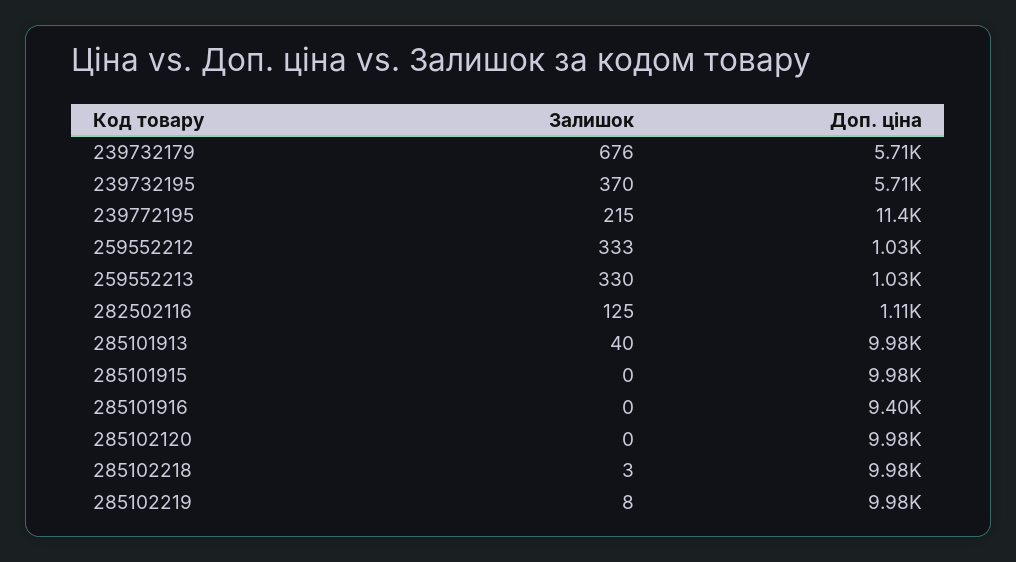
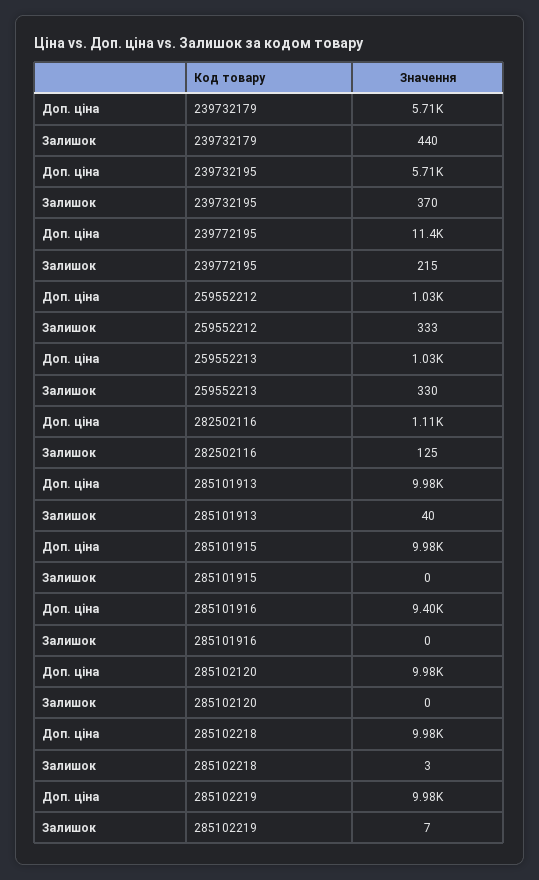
  {
    "Залишок": {
-     "239732179": 676,
+     "239732179": 440,
      "239732195": 370,
      "239772195": 215,
      "259552212": 333,
      "259552213": 330,
      "282502116": 125,
      "285101913": 40,
      "285101915": 0,
      "285101916": 0,
      "285102120": 0,
      "285102218": 3,
-     "285102219": 8
+     "285102219": 7
    },
    "Доп. ціна": {
      "239732179": 5710,
      "239732195": 5710,
      "239772195": 11400,
      "259552212": 1030,
      "259552213": 1030,
      "282502116": 1110,
      "285101913": 9980,
      "285101915": 9980,
      "285101916": 9400,
      "285102120": 9980,
      "285102218": 9980,
      "285102219": 9980
    }
  }

